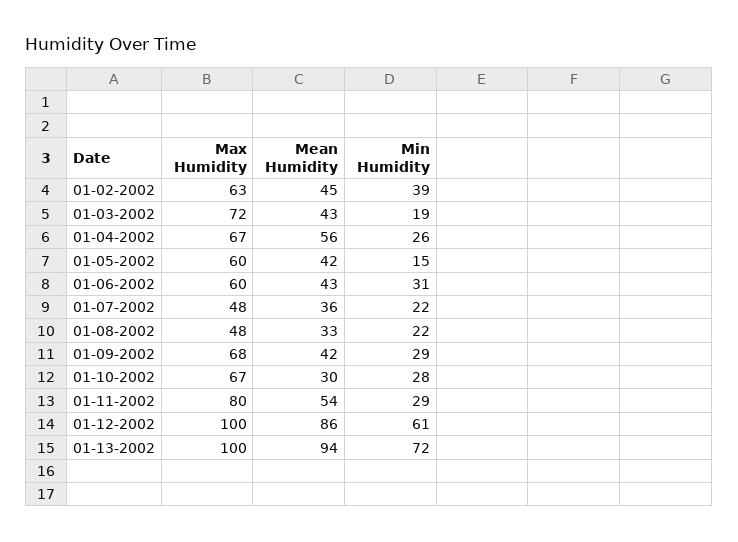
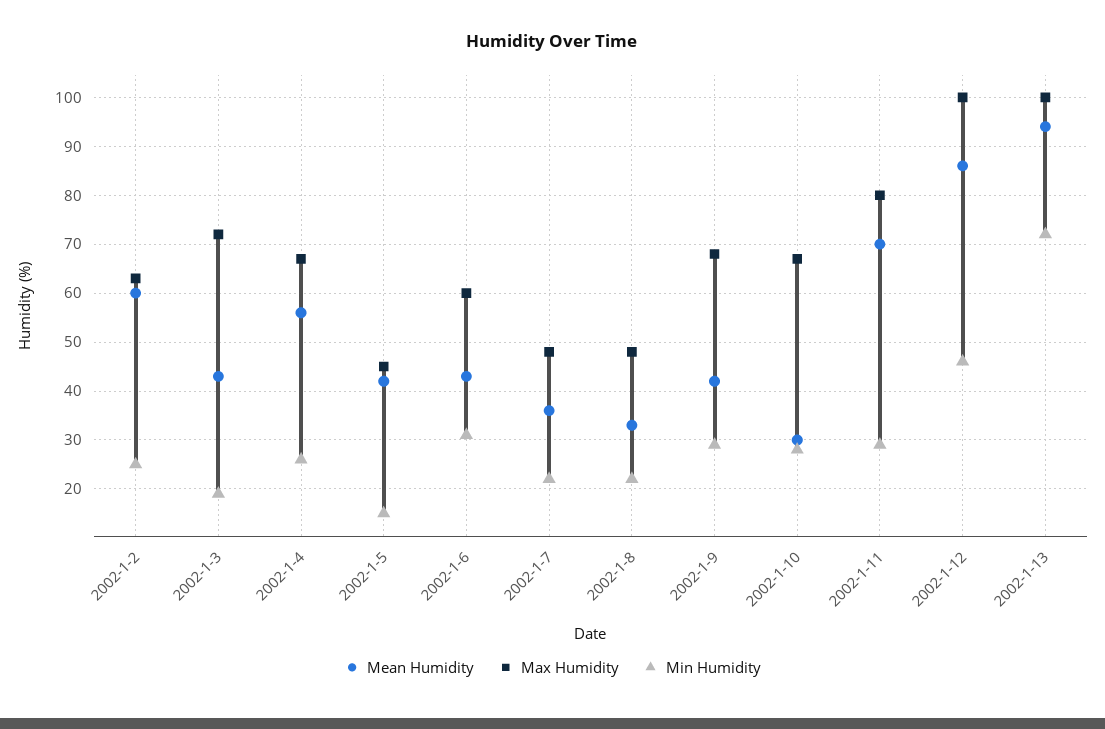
  {
    "Max Humidity": {
      "01-02-2002": 63,
      "01-03-2002": 72,
      "01-04-2002": 67,
-     "01-05-2002": 60,
+     "01-05-2002": 45,
      "01-06-2002": 60,
      "01-07-2002": 48,
      "01-08-2002": 48,
      "01-09-2002": 68,
      "01-10-2002": 67,
      "01-11-2002": 80,
      "01-12-2002": 100,
      "01-13-2002": 100
    },
    "Mean Humidity": {
-     "01-02-2002": 45,
+     "01-02-2002": 60,
      "01-03-2002": 43,
      "01-04-2002": 56,
      "01-05-2002": 42,
      "01-06-2002": 43,
      "01-07-2002": 36,
      "01-08-2002": 33,
      "01-09-2002": 42,
      "01-10-2002": 30,
-     "01-11-2002": 54,
+     "01-11-2002": 70,
      "01-12-2002": 86,
      "01-13-2002": 94
    },
    "Min Humidity": {
-     "01-02-2002": 39,
+     "01-02-2002": 25,
      "01-03-2002": 19,
      "01-04-2002": 26,
      "01-05-2002": 15,
      "01-06-2002": 31,
      "01-07-2002": 22,
      "01-08-2002": 22,
      "01-09-2002": 29,
      "01-10-2002": 28,
      "01-11-2002": 29,
-     "01-12-2002": 61,
+     "01-12-2002": 45,
      "01-13-2002": 72
    }
  }

